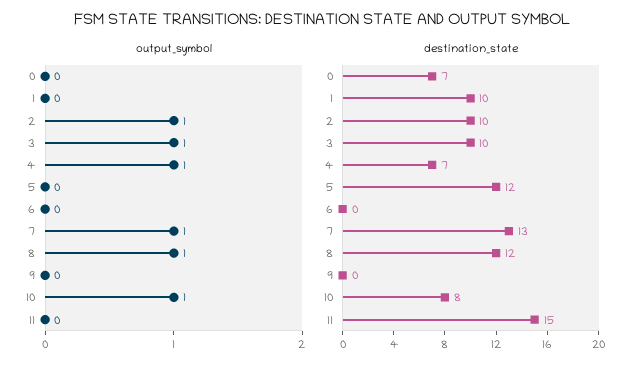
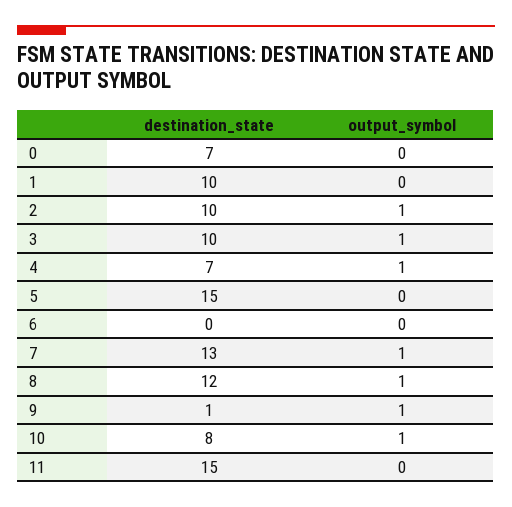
  {
    "output_symbol": {
      "0": 0,
      "1": 0,
      "2": 1,
      "3": 1,
      "4": 1,
      "5": 0,
      "6": 0,
      "7": 1,
      "8": 1,
-     "9": 0,
+     "9": 1,
      "10": 1,
      "11": 0
    },
    "destination_state": {
      "0": 7,
      "1": 10,
      "2": 10,
      "3": 10,
      "4": 7,
-     "5": 12,
+     "5": 15,
      "6": 0,
      "7": 13,
      "8": 12,
-     "9": 0,
+     "9": 1,
      "10": 8,
      "11": 15
    }
  }

